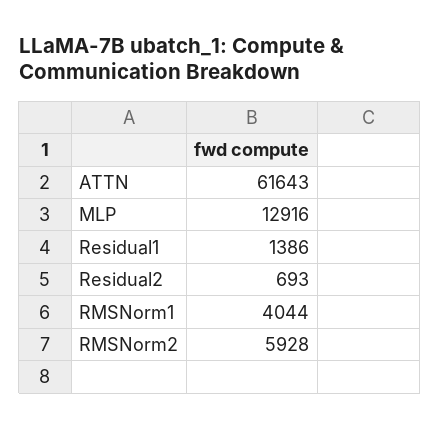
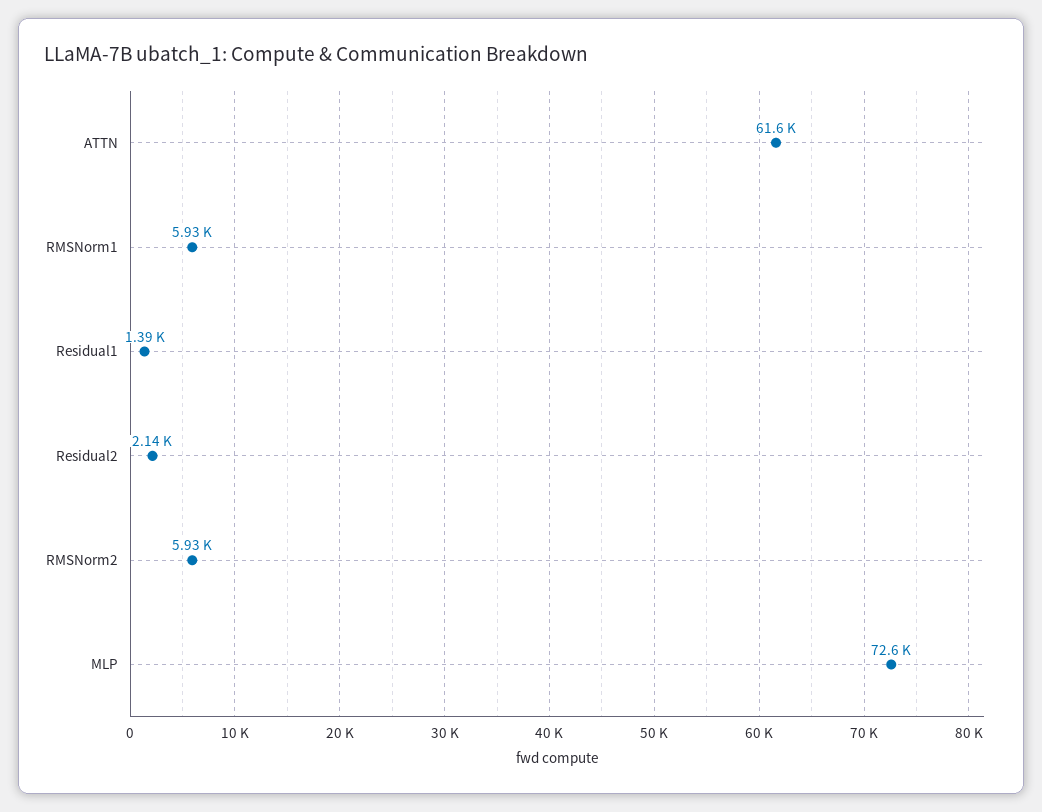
  {
    "ATTN": 61643,
-   "MLP": 12916,
+   "MLP": 72600,
    "Residual1": 1386,
-   "Residual2": 693,
+   "Residual2": 2140,
-   "RMSNorm1": 4044,
+   "RMSNorm1": 5930,
    "RMSNorm2": 5928
  }

